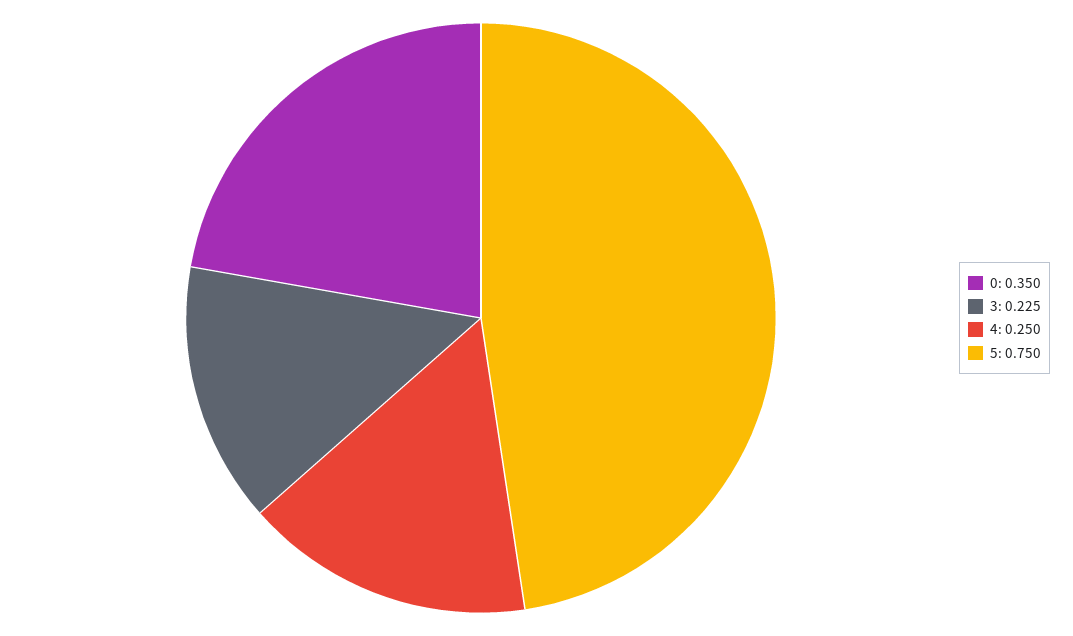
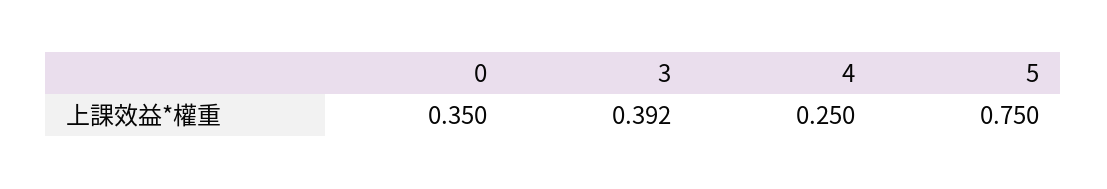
  {
    "0": 0.35,
-   "3": 0.225,
+   "3": 0.392,
    "4": 0.25,
    "5": 0.75
  }

